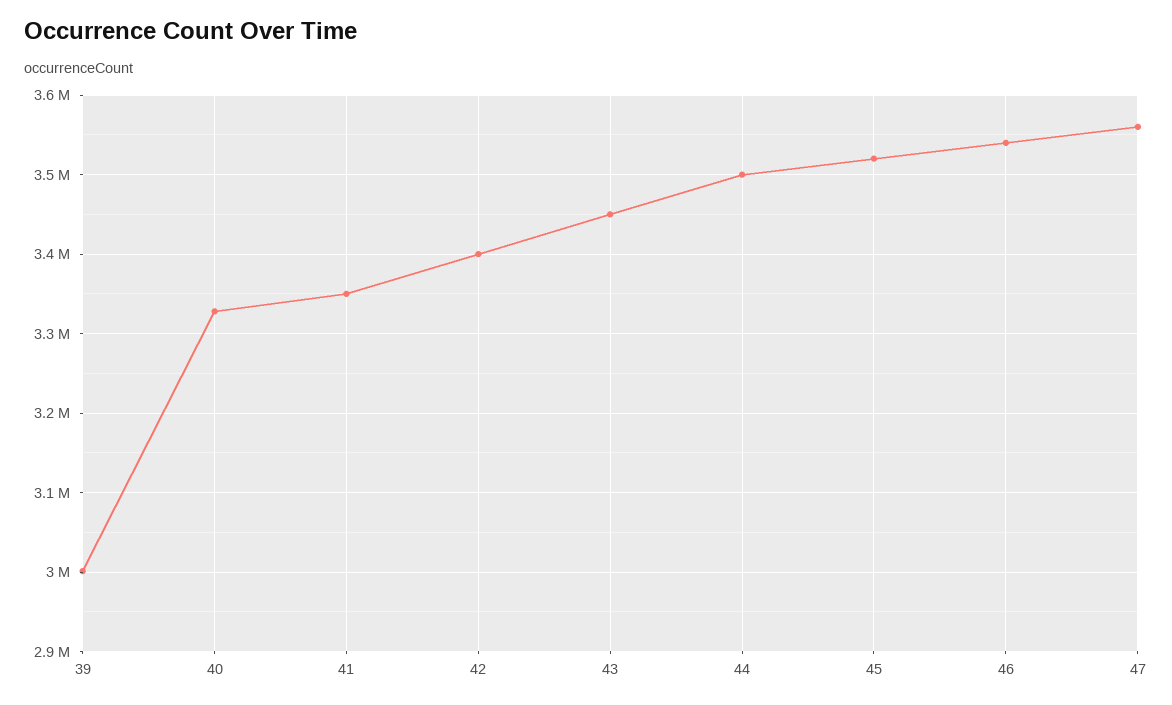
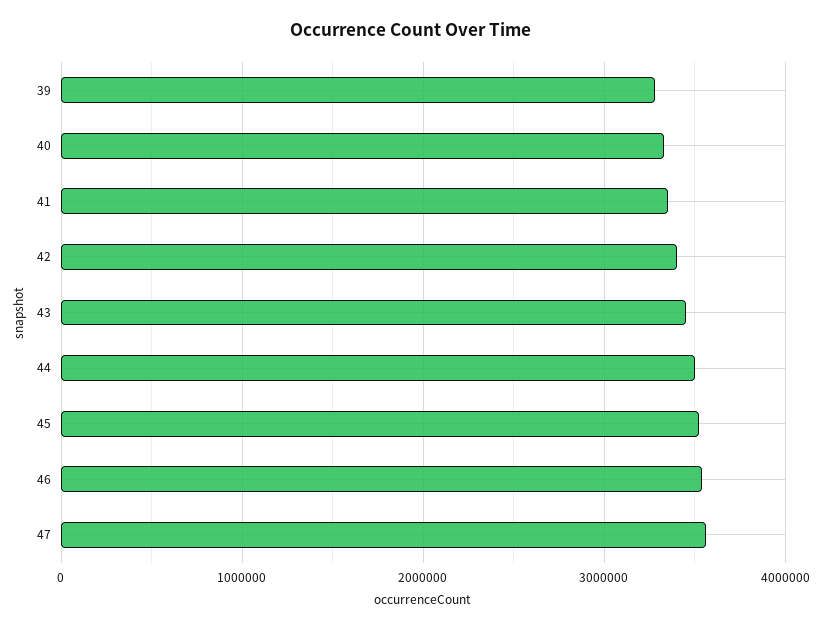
  {
-   "39": 3000000,
+   "39": 3300000,
    "40": 3330000,
    "41": 3350000,
    "42": 3400000,
    "43": 3450000,
    "44": 3500000,
    "45": 3520000,
    "46": 3540000,
    "47": 3560000
  }

